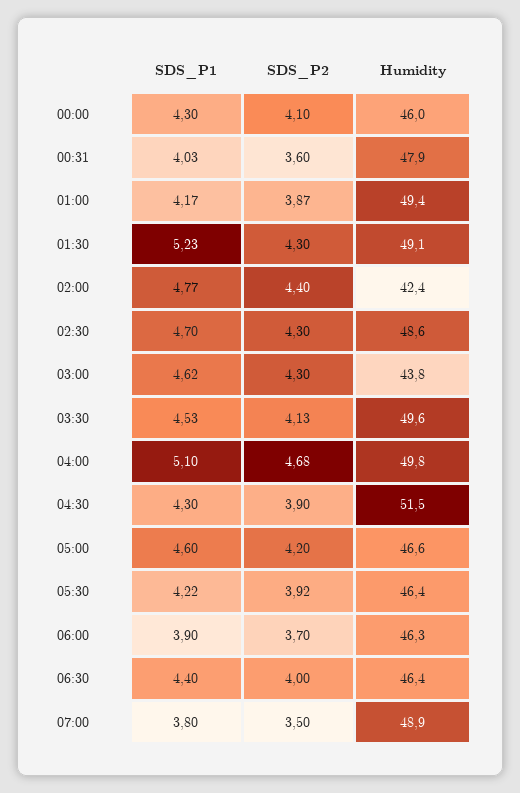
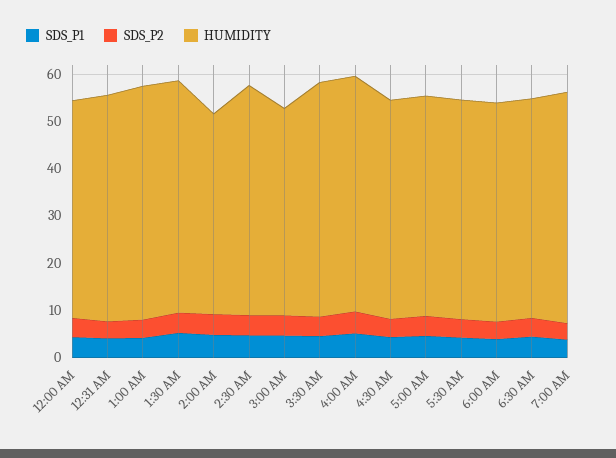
  {
    "SDS_P1": {
      "00:00": 4.3,
      "00:31": 4.03,
      "01:00": 4.17,
      "01:30": 5.23,
      "02:00": 4.77,
      "02:30": 4.7,
      "03:00": 4.62,
      "03:30": 4.53,
      "04:00": 5.1,
      "04:30": 4.3,
      "05:00": 4.6,
      "05:30": 4.22,
      "06:00": 3.9,
      "06:30": 4.4,
      "07:00": 3.8
    },
    "SDS_P2": {
      "00:00": 4.1,
      "00:31": 3.6,
      "01:00": 3.87,
      "01:30": 4.3,
      "02:00": 4.4,
      "02:30": 4.3,
      "03:00": 4.3,
      "03:30": 4.13,
      "04:00": 4.68,
      "04:30": 3.9,
      "05:00": 4.2,
      "05:30": 3.92,
      "06:00": 3.7,
      "06:30": 4,
      "07:00": 3.5
    },
    "Humidity": {
      "00:00": 46,
      "00:31": 47.9,
      "01:00": 49.4,
      "01:30": 49.1,
      "02:00": 42.4,
      "02:30": 48.6,
      "03:00": 43.8,
      "03:30": 49.6,
      "04:00": 49.8,
-     "04:30": 51.5,
+     "04:30": 46,
      "05:00": 46.6,
      "05:30": 46.4,
      "06:00": 46.3,
      "06:30": 46.4,
      "07:00": 48.9
    }
  }

